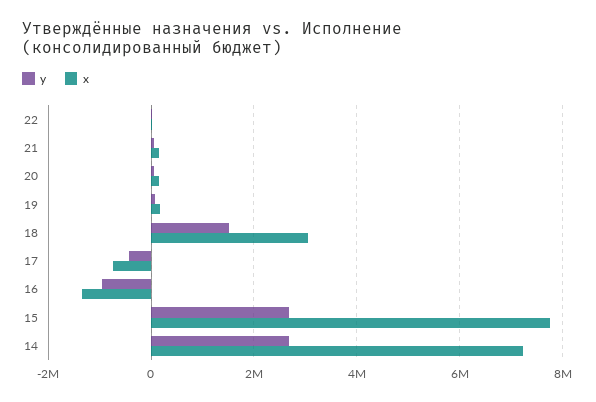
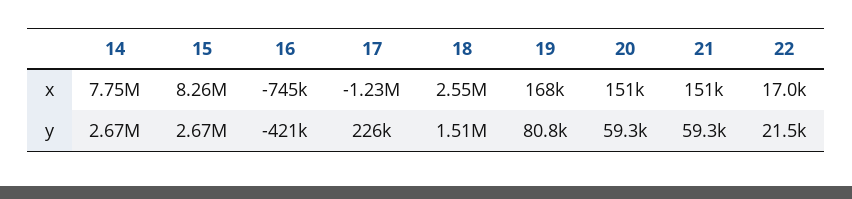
  {
    "y": {
      "22": 21500,
      "21": 59300,
      "20": 59300,
      "19": 80800,
      "18": 1510000,
-     "17": -400000,
+     "17": 226000,
-     "16": -1000000,
+     "16": -421000,
      "15": 2670000,
      "14": 2670000
    },
    "x": {
      "22": 17000,
      "21": 151000,
      "20": 151000,
      "19": 168000,
-     "18": 3000000,
+     "18": 2550000,
-     "17": -800000,
+     "17": -1230000,
-     "16": -1400000,
+     "16": -745000,
-     "15": 7800000,
+     "15": 8260000,
-     "14": 7200000
+     "14": 7750000
    }
  }

